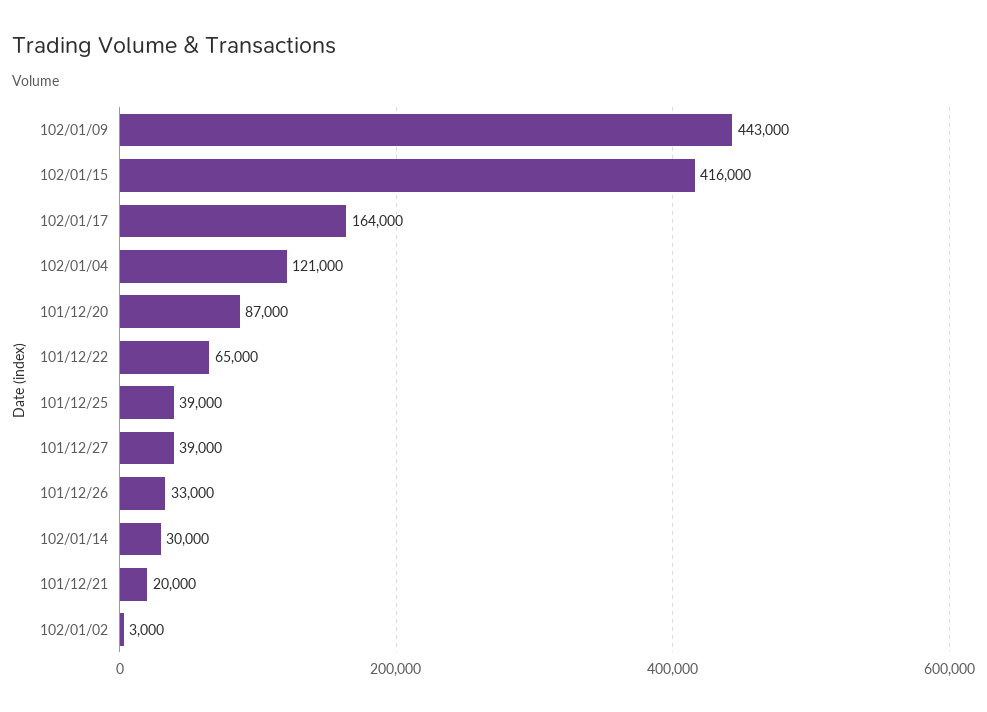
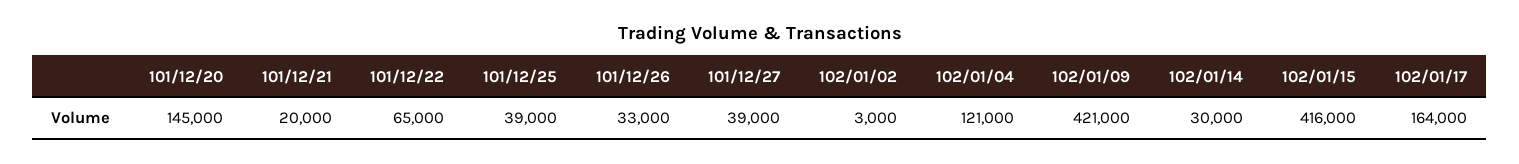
  {
-   "102/01/09": 443000,
+   "102/01/09": 421000,
    "102/01/15": 416000,
    "102/01/17": 164000,
    "102/01/04": 121000,
-   "101/12/20": 87000,
+   "101/12/20": 145000,
    "101/12/22": 65000,
    "101/12/25": 39000,
    "101/12/27": 39000,
    "101/12/26": 33000,
    "102/01/14": 30000,
    "101/12/21": 20000,
    "102/01/02": 3000
  }

